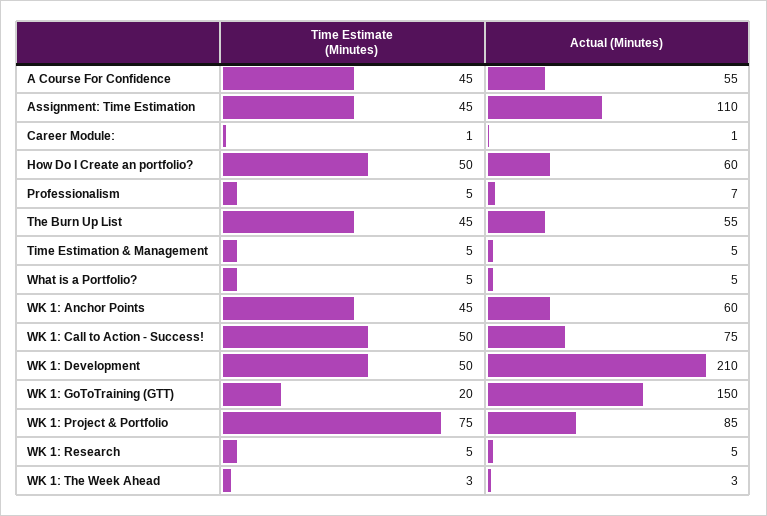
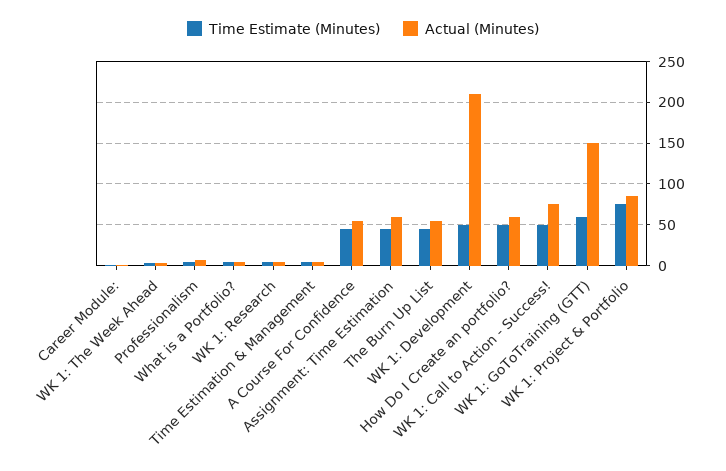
  {
    "Time Estimate (Minutes)": {
      "A Course For Confidence": 45,
      "Assignment: Time Estimation": 45,
      "Career Module:": 1,
      "How Do I Create an portfolio?": 50,
      "Professionalism": 5,
      "The Burn Up List": 45,
      "Time Estimation & Management": 5,
      "What is a Portfolio?": 5,
-     "WK 1: Anchor Points": 45,
      "WK 1: Call to Action - Success!": 50,
      "WK 1: Development": 50,
-     "WK 1: GoToTraining (GTT)": 20,
+     "WK 1: GoToTraining (GTT)": 60,
      "WK 1: Project & Portfolio": 75,
      "WK 1: Research": 5,
      "WK 1: The Week Ahead": 3
    },
    "Actual (Minutes)": {
      "A Course For Confidence": 55,
-     "Assignment: Time Estimation": 110,
+     "Assignment: Time Estimation": 60,
      "Career Module:": 1,
      "How Do I Create an portfolio?": 60,
      "Professionalism": 7,
      "The Burn Up List": 55,
      "Time Estimation & Management": 5,
      "What is a Portfolio?": 5,
-     "WK 1: Anchor Points": 60,
      "WK 1: Call to Action - Success!": 75,
      "WK 1: Development": 210,
      "WK 1: GoToTraining (GTT)": 150,
      "WK 1: Project & Portfolio": 85,
      "WK 1: Research": 5,
      "WK 1: The Week Ahead": 3
    }
  }

